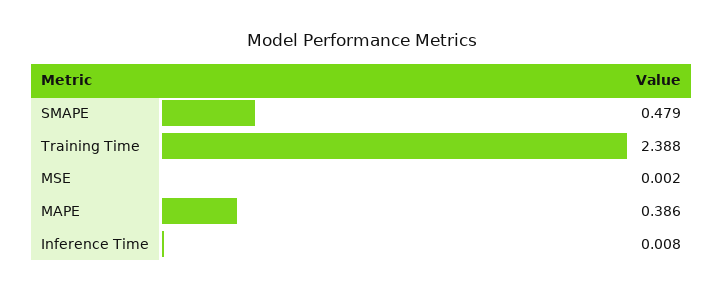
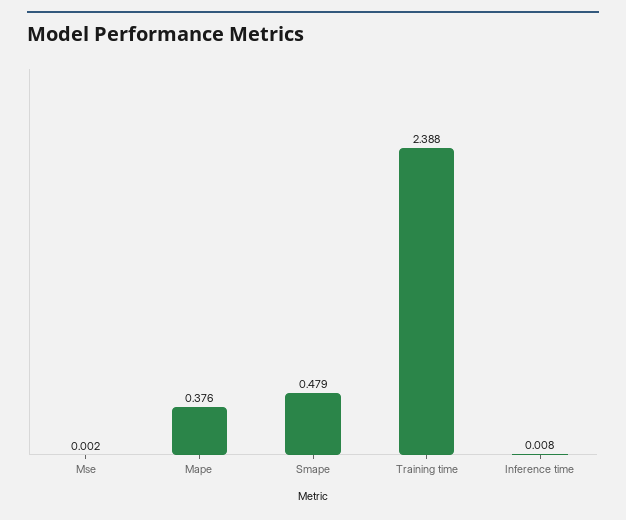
  {
    "SMAPE": 0.479,
    "Training Time": 2.388,
    "MSE": 0.002,
-   "MAPE": 0.386,
+   "MAPE": 0.376,
    "Inference Time": 0.008
  }

